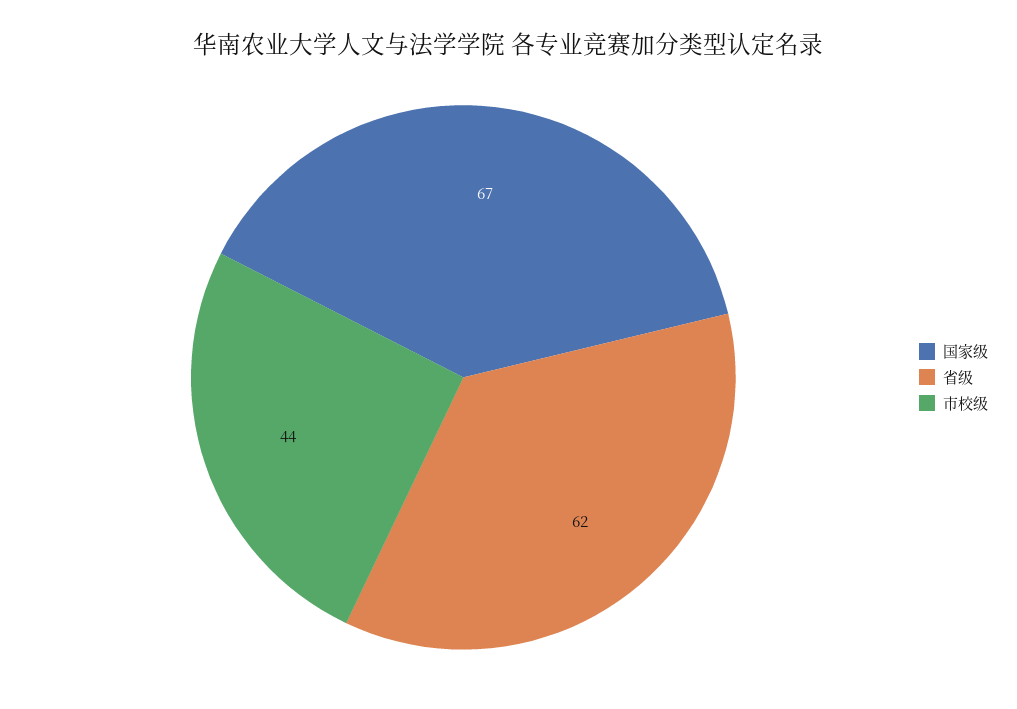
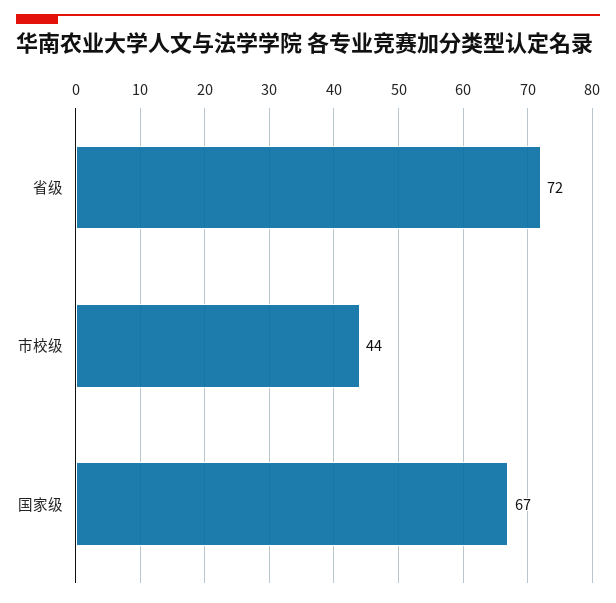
  {
    "国家级": 67,
-   "省级": 62,
+   "省级": 72,
    "市校级": 44
  }

